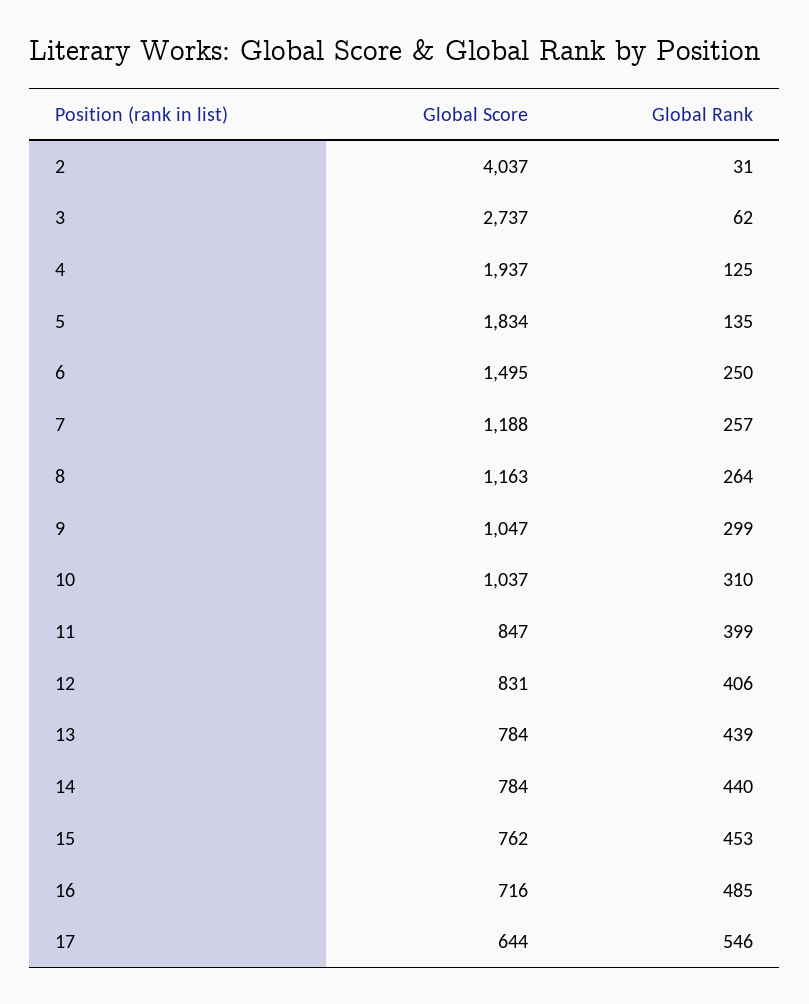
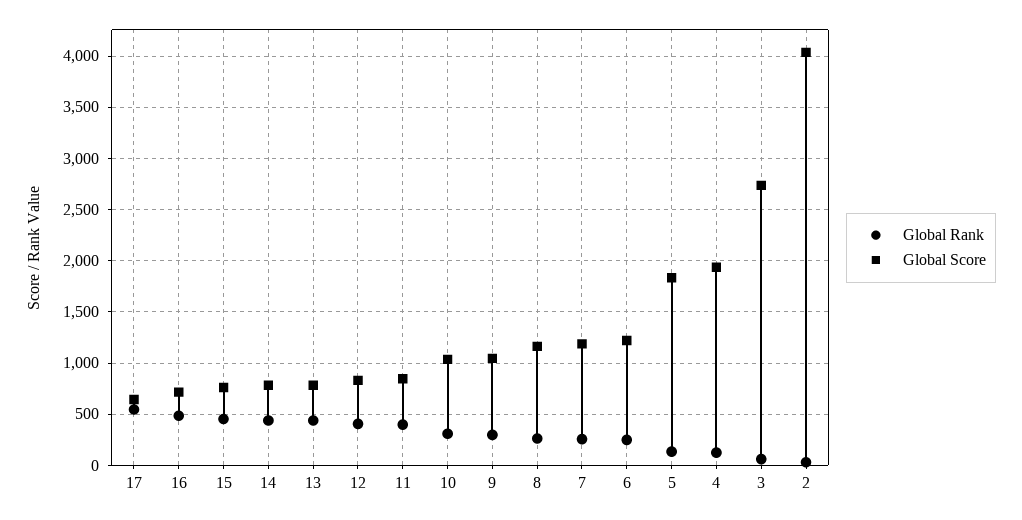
  {
    "Global Score": {
      "2": 4037,
      "3": 2737,
      "4": 1937,
      "5": 1834,
-     "6": 1495,
+     "6": 1200,
      "7": 1188,
      "8": 1163,
      "9": 1047,
      "10": 1037,
      "11": 847,
      "12": 831,
      "13": 784,
      "14": 784,
      "15": 762,
      "16": 716,
      "17": 644
    },
    "Global Rank": {
      "2": 31,
      "3": 62,
      "4": 125,
      "5": 135,
      "6": 250,
      "7": 257,
      "8": 264,
      "9": 299,
      "10": 310,
      "11": 399,
      "12": 406,
      "13": 439,
      "14": 440,
      "15": 453,
      "16": 485,
      "17": 546
    }
  }

